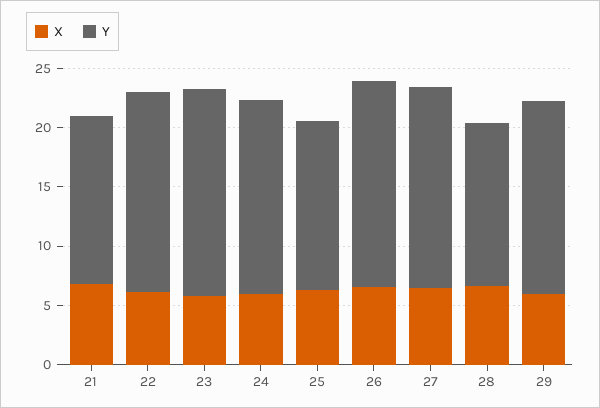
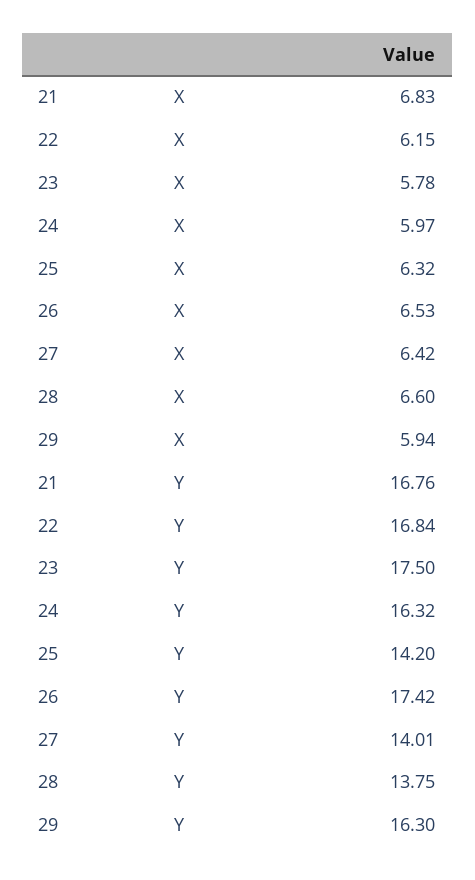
  {
    "X": {
      "21": 6.83,
      "22": 6.15,
      "23": 5.78,
      "24": 5.97,
      "25": 6.32,
      "26": 6.53,
      "27": 6.42,
      "28": 6.6,
      "29": 5.94
    },
    "Y": {
-     "21": 14,
+     "21": 16.76,
      "22": 16.84,
      "23": 17.5,
      "24": 16.32,
      "25": 14.2,
      "26": 17.42,
-     "27": 17,
+     "27": 14.01,
      "28": 13.75,
      "29": 16.3
    }
  }

